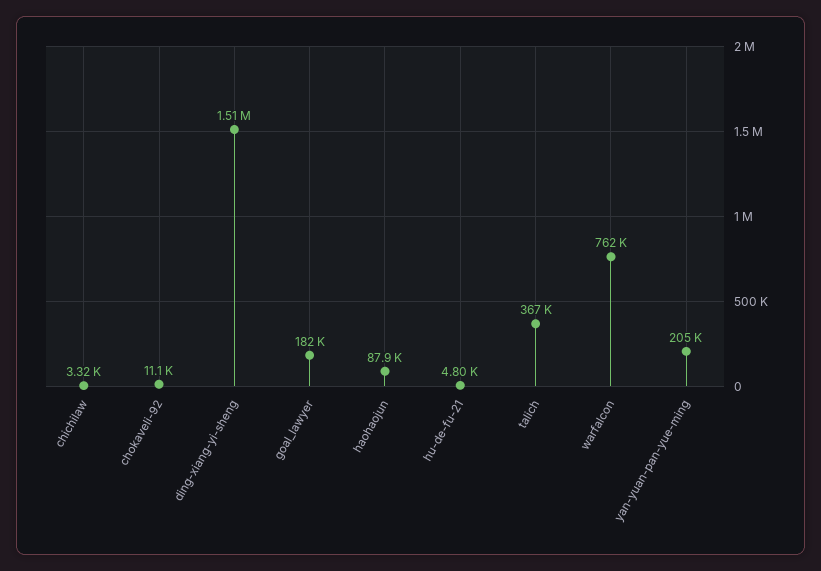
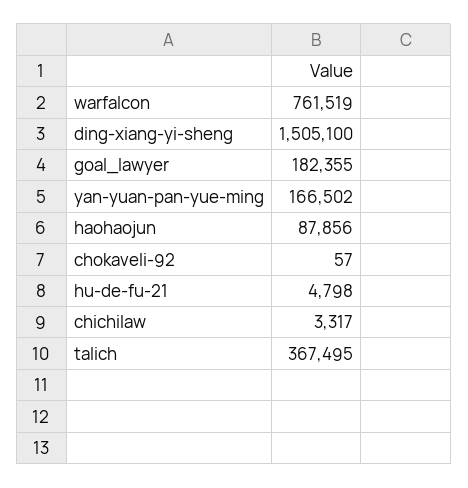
  {
    "chichilaw": 3317,
-   "chokaveli-92": 11100,
+   "chokaveli-92": 57,
    "ding-xiang-yi-sheng": 1505100,
    "goal_lawyer": 182355,
    "haohaojun": 87856,
    "hu-de-fu-21": 4798,
    "talich": 367495,
    "warfalcon": 761519,
-   "yan-yuan-pan-yue-ming": 205000
+   "yan-yuan-pan-yue-ming": 166502
  }

